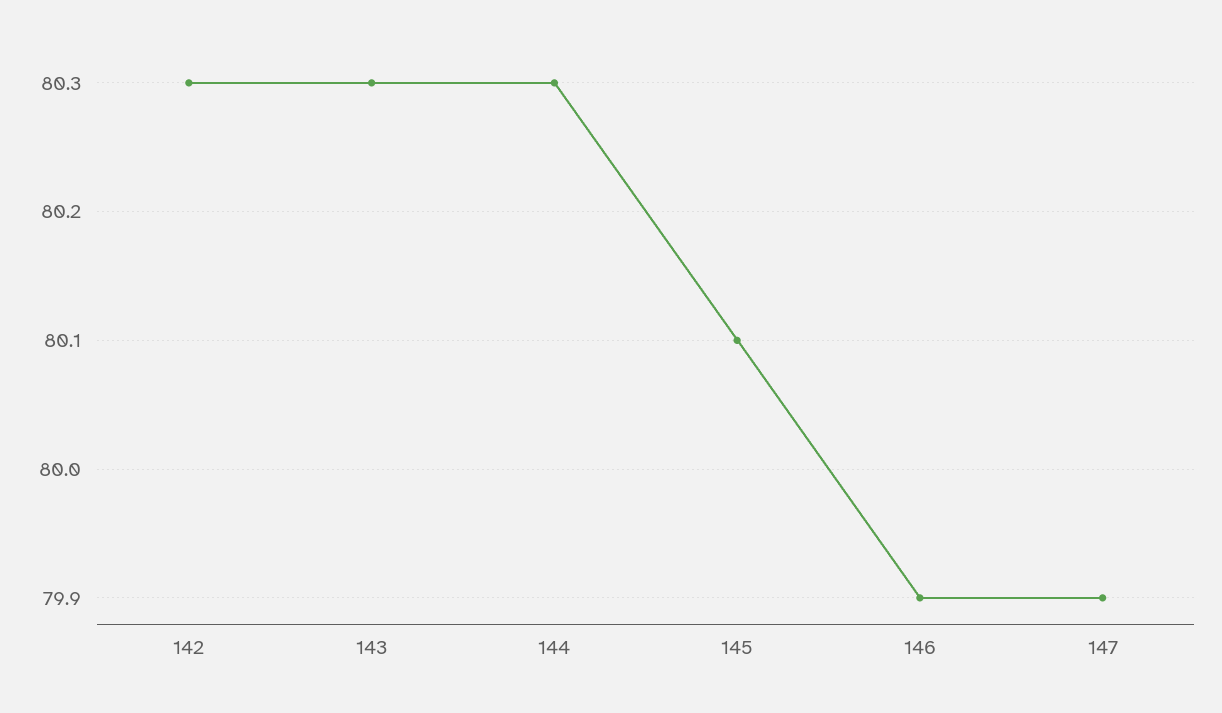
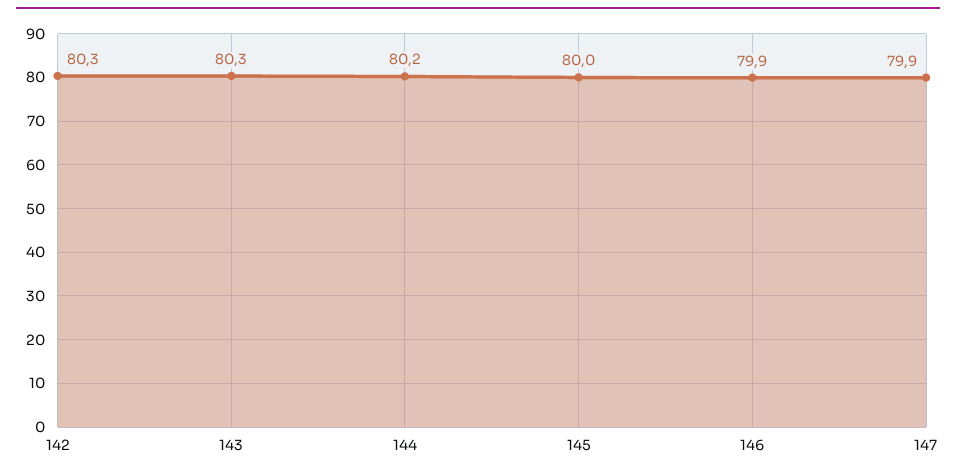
  {
    "142": 80.3,
    "143": 80.3,
-   "144": 80.3,
+   "144": 80.2,
-   "145": 80.1,
+   "145": 80,
    "146": 79.9,
    "147": 79.9
  }

